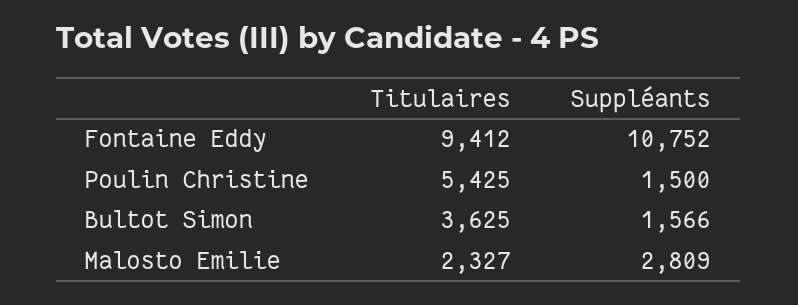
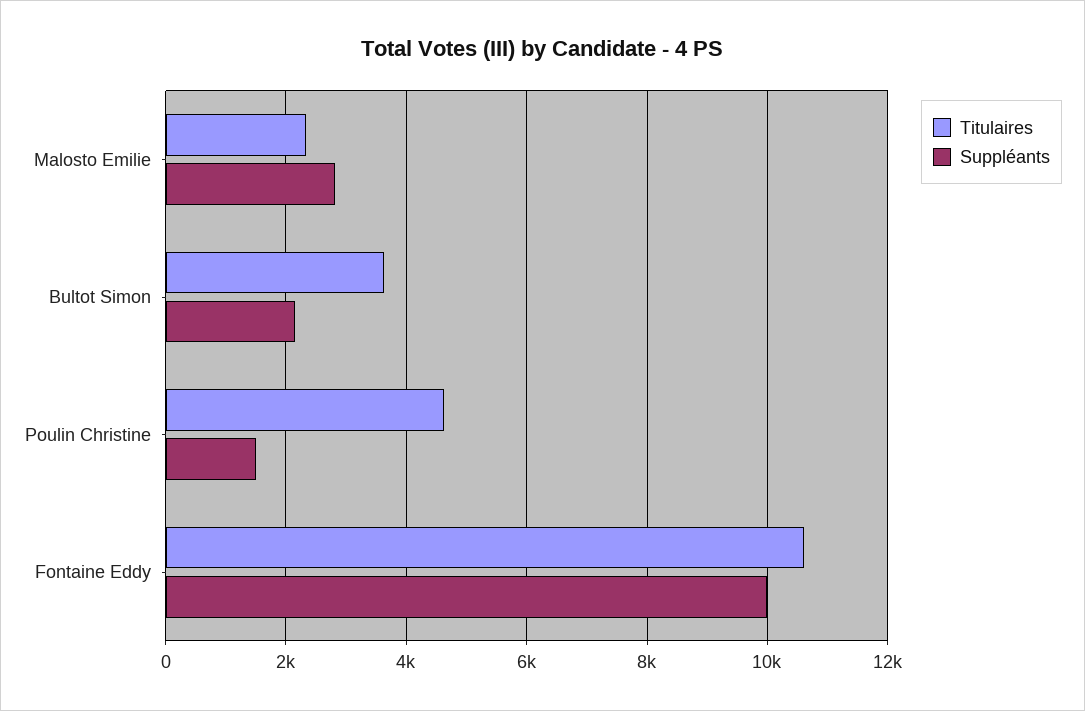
  {
    "Titulaires": {
-     "Fontaine Eddy": 9412,
+     "Fontaine Eddy": 10600,
-     "Poulin Christine": 5425,
+     "Poulin Christine": 4600,
      "Bultot Simon": 3625,
      "Malosto Emilie": 2327
    },
    "Suppléants": {
-     "Fontaine Eddy": 10752,
+     "Fontaine Eddy": 10000,
      "Poulin Christine": 1500,
-     "Bultot Simon": 1566,
+     "Bultot Simon": 2200,
      "Malosto Emilie": 2809
    }
  }

